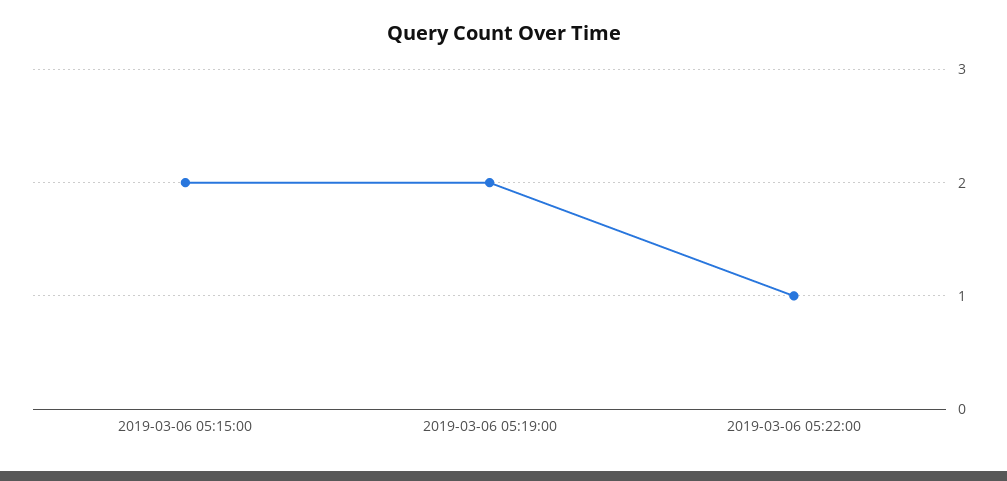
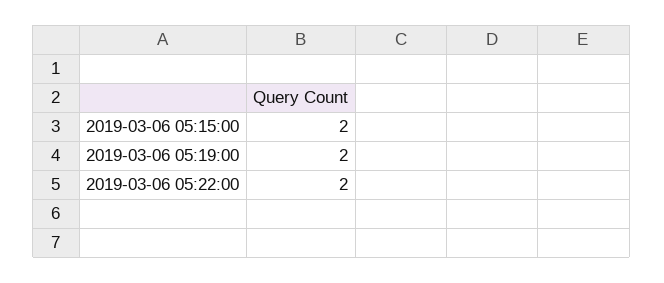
  {
    "2019-03-06 05:15:00": 2,
    "2019-03-06 05:19:00": 2,
-   "2019-03-06 05:22:00": 1
+   "2019-03-06 05:22:00": 2
  }

